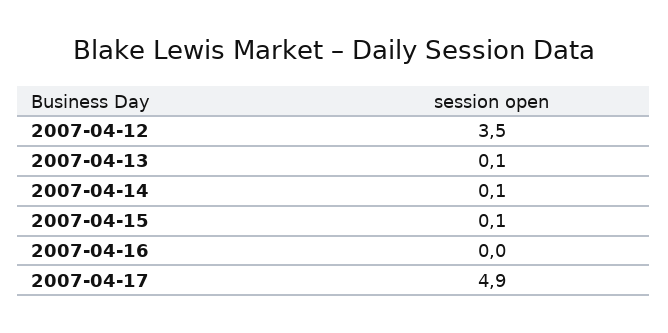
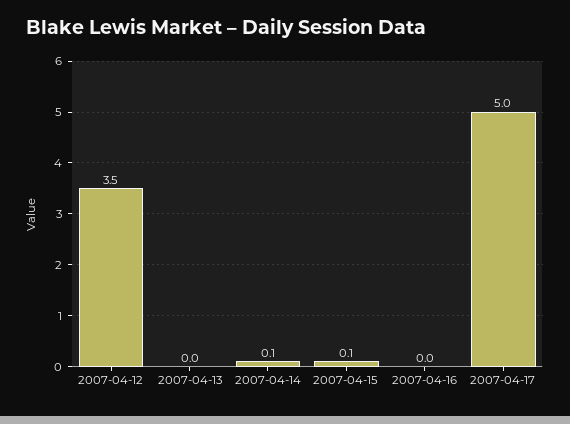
  {
    "2007-04-12": 3.5,
-   "2007-04-13": 0.1,
+   "2007-04-13": 0,
    "2007-04-14": 0.1,
    "2007-04-15": 0.1,
    "2007-04-16": 0,
-   "2007-04-17": 4.9
+   "2007-04-17": 5
  }

